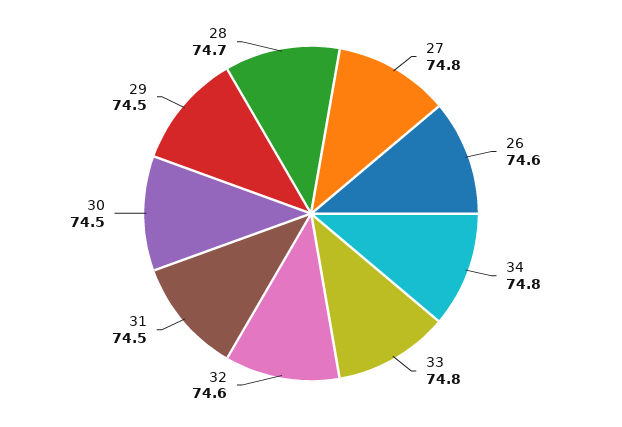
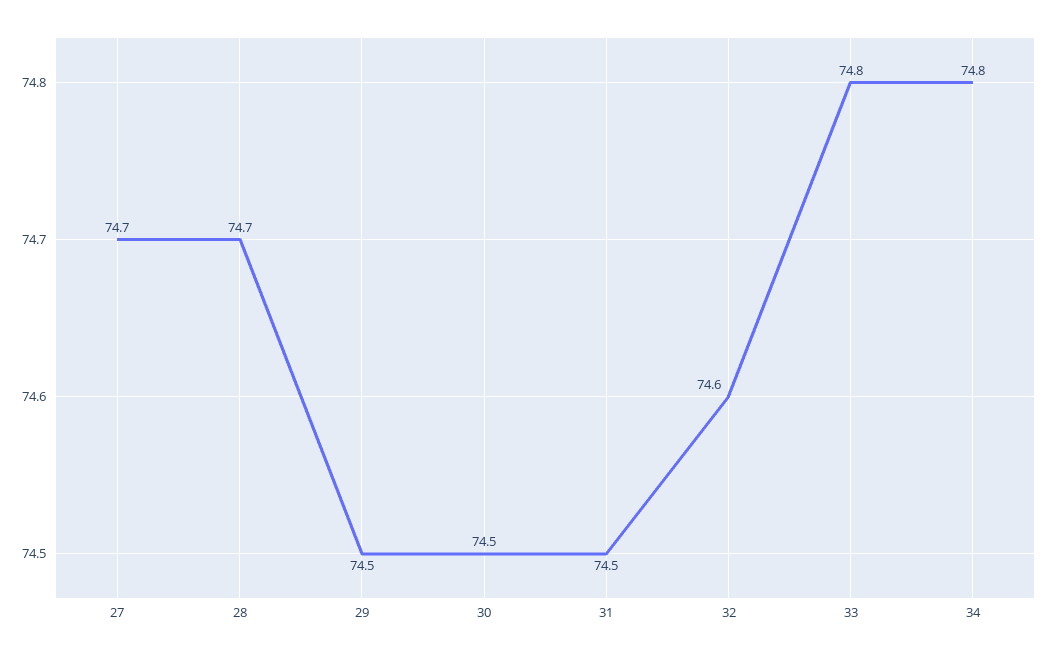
  {
-   "27": 74.8,
+   "27": 74.7,
-   "26": 74.6,
    "34": 74.8,
    "33": 74.8,
    "32": 74.6,
    "31": 74.5,
    "30": 74.5,
    "29": 74.5,
    "28": 74.7
  }

